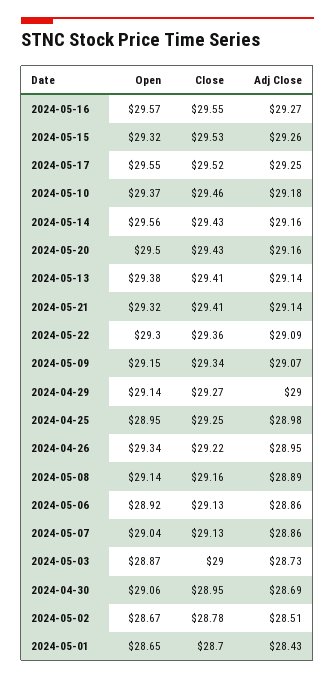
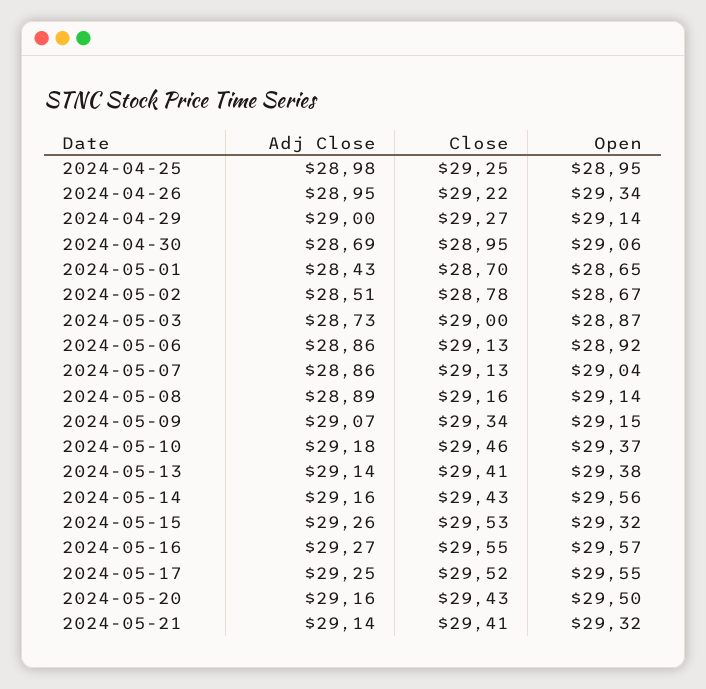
  {
    "Open": {
      "2024-05-16": 29.57,
      "2024-05-15": 29.32,
      "2024-05-17": 29.55,
      "2024-05-10": 29.37,
      "2024-05-14": 29.56,
      "2024-05-20": 29.5,
      "2024-05-13": 29.38,
      "2024-05-21": 29.32,
-     "2024-05-22": 29.3,
      "2024-05-09": 29.15,
      "2024-04-29": 29.14,
      "2024-04-25": 28.95,
      "2024-04-26": 29.34,
      "2024-05-08": 29.14,
      "2024-05-06": 28.92,
      "2024-05-07": 29.04,
      "2024-05-03": 28.87,
      "2024-04-30": 29.06,
      "2024-05-02": 28.67,
      "2024-05-01": 28.65
    },
    "Close": {
      "2024-05-16": 29.55,
      "2024-05-15": 29.53,
      "2024-05-17": 29.52,
      "2024-05-10": 29.46,
      "2024-05-14": 29.43,
      "2024-05-20": 29.43,
      "2024-05-13": 29.41,
      "2024-05-21": 29.41,
-     "2024-05-22": 29.36,
      "2024-05-09": 29.34,
      "2024-04-29": 29.27,
      "2024-04-25": 29.25,
      "2024-04-26": 29.22,
      "2024-05-08": 29.16,
      "2024-05-06": 29.13,
      "2024-05-07": 29.13,
      "2024-05-03": 29,
      "2024-04-30": 28.95,
      "2024-05-02": 28.78,
      "2024-05-01": 28.7
    },
    "Adj Close": {
      "2024-05-16": 29.27,
      "2024-05-15": 29.26,
      "2024-05-17": 29.25,
      "2024-05-10": 29.18,
      "2024-05-14": 29.16,
      "2024-05-20": 29.16,
      "2024-05-13": 29.14,
      "2024-05-21": 29.14,
-     "2024-05-22": 29.09,
      "2024-05-09": 29.07,
      "2024-04-29": 29,
      "2024-04-25": 28.98,
      "2024-04-26": 28.95,
      "2024-05-08": 28.89,
      "2024-05-06": 28.86,
      "2024-05-07": 28.86,
      "2024-05-03": 28.73,
      "2024-04-30": 28.69,
      "2024-05-02": 28.51,
      "2024-05-01": 28.43
    }
  }

